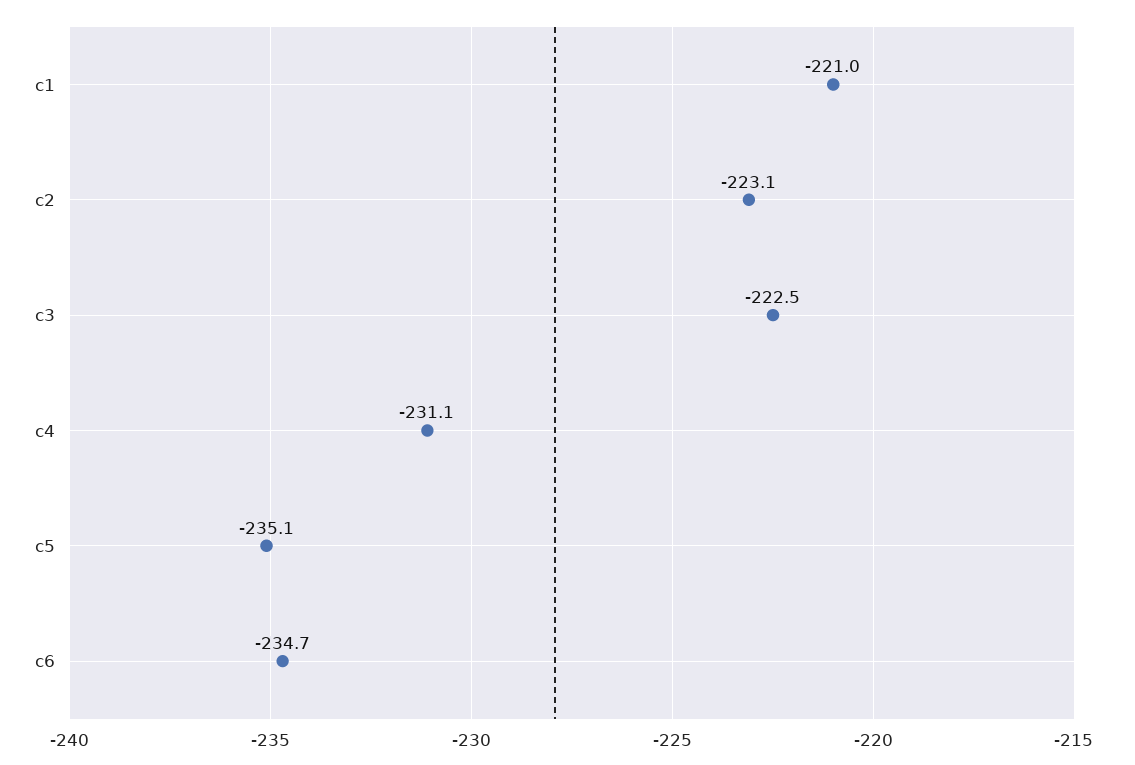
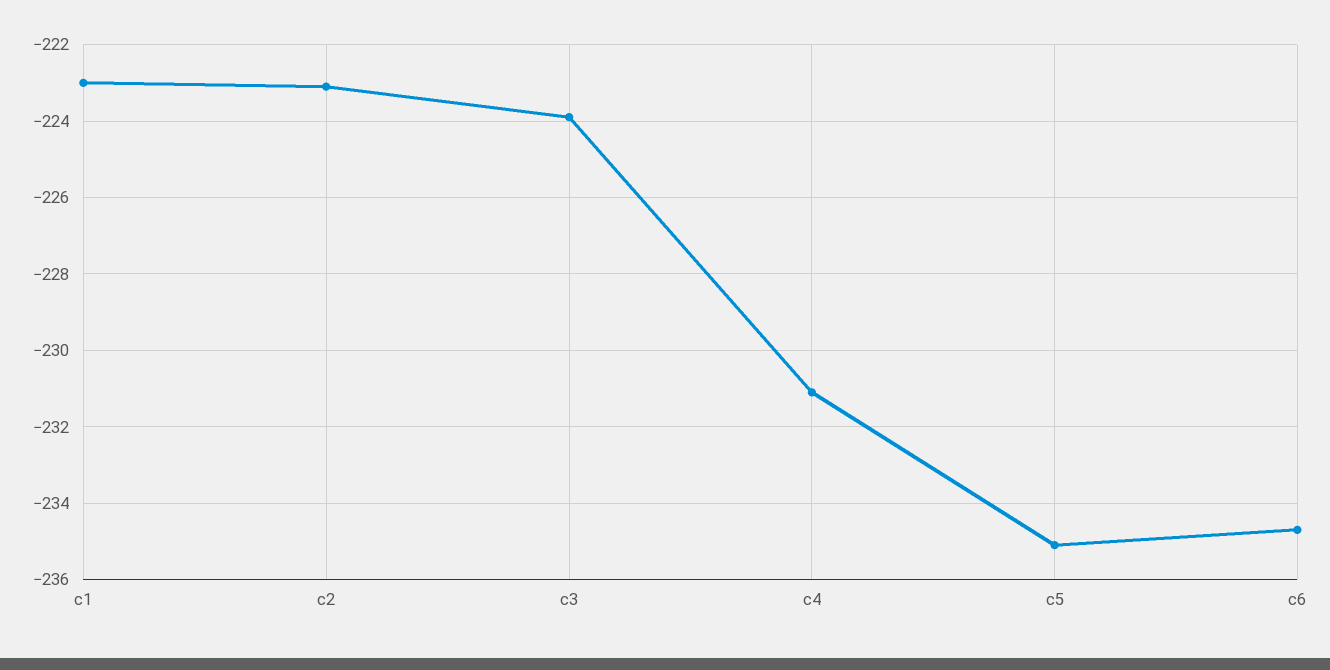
  {
-   "c1": -221,
+   "c1": -223,
    "c2": -223.1,
-   "c3": -222.5,
+   "c3": -224,
    "c4": -231.1,
    "c5": -235.1,
    "c6": -234.7
  }

